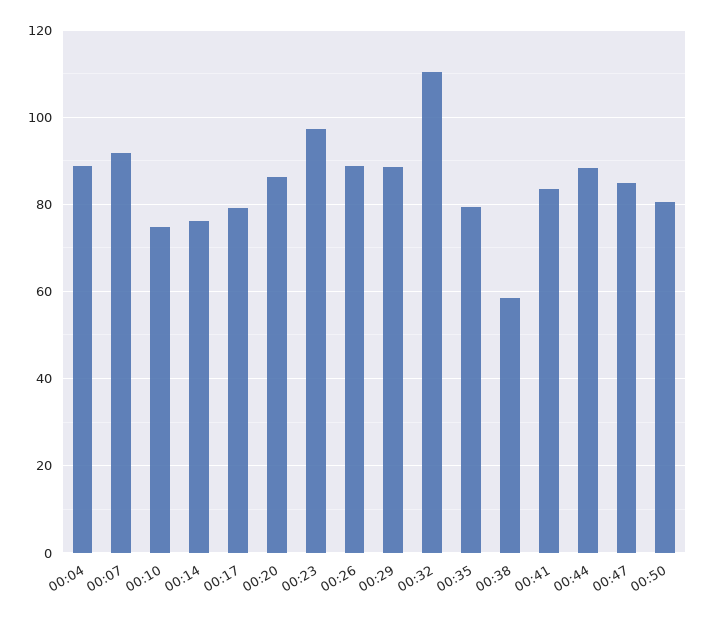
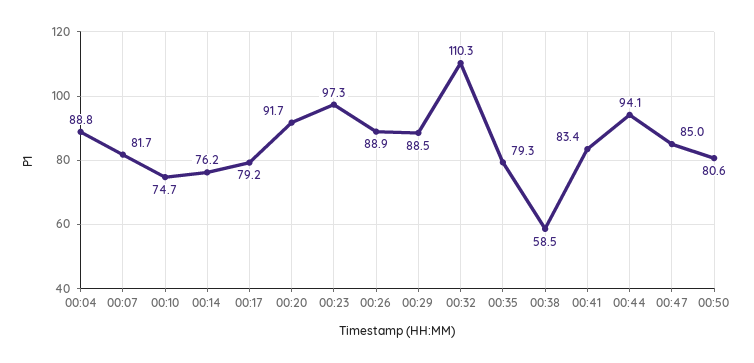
  {
    "00:04": 88.8,
-   "00:07": 92,
+   "00:07": 81.7,
    "00:10": 74.7,
    "00:14": 76.2,
    "00:17": 79.2,
-   "00:20": 86,
+   "00:20": 91.7,
    "00:23": 97.3,
    "00:26": 88.9,
    "00:29": 88.5,
    "00:32": 110.3,
    "00:35": 79.3,
    "00:38": 58.5,
    "00:41": 83.4,
-   "00:44": 88,
+   "00:44": 94.1,
    "00:47": 85,
    "00:50": 80.6
  }

